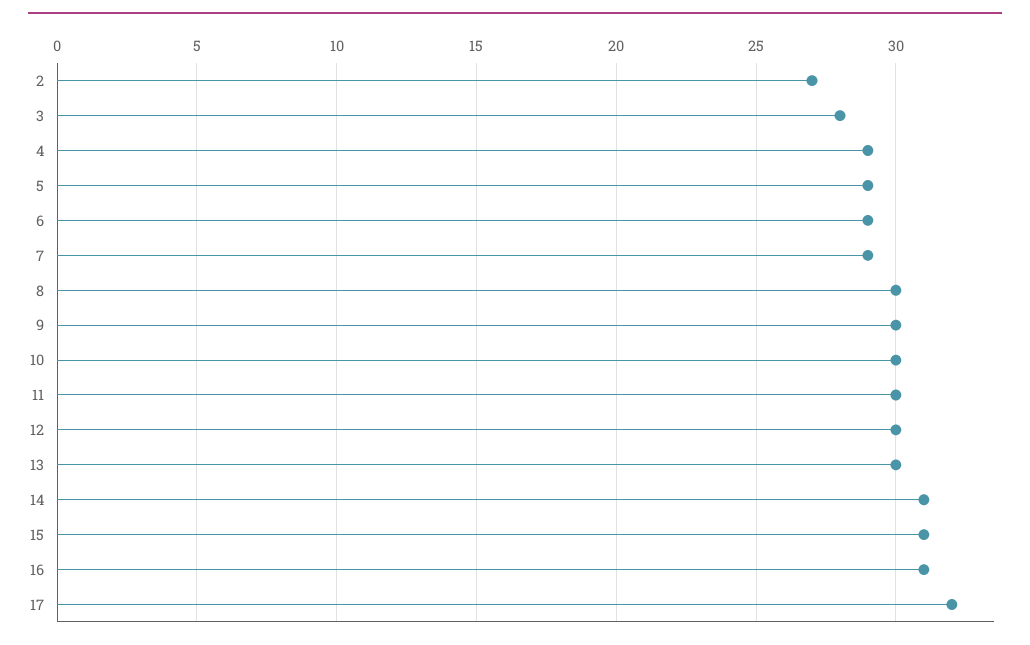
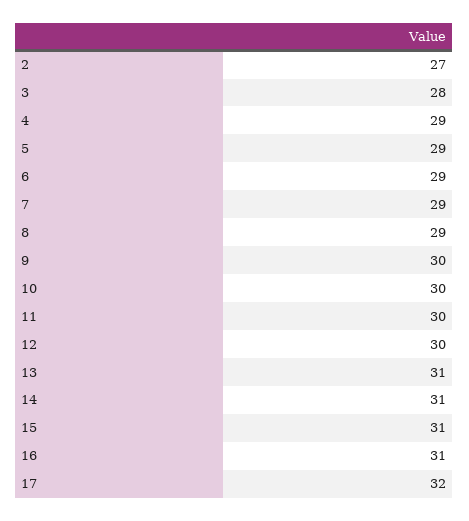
  {
    "2": 27,
    "3": 28,
    "4": 29,
    "5": 29,
    "6": 29,
    "7": 29,
-   "8": 30,
+   "8": 29,
    "9": 30,
    "10": 30,
    "11": 30,
    "12": 30,
-   "13": 30,
+   "13": 31,
    "14": 31,
    "15": 31,
    "16": 31,
    "17": 32
  }

